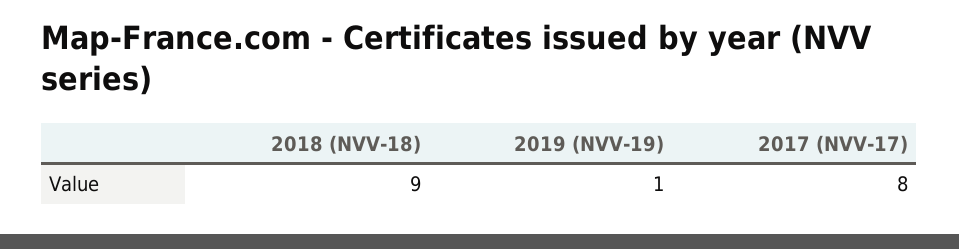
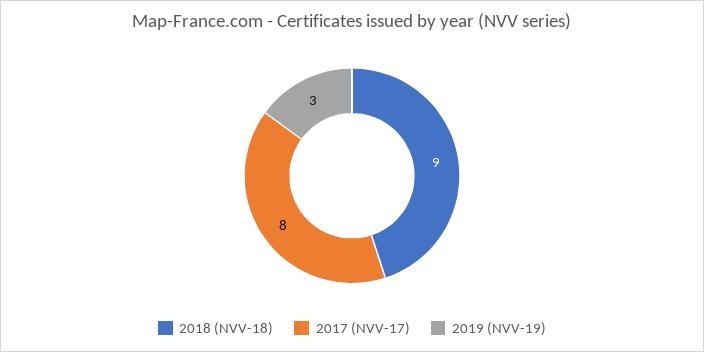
  {
    "2018 (NVV-18)": 9,
-   "2019 (NVV-19)": 1,
+   "2019 (NVV-19)": 3,
    "2017 (NVV-17)": 8
  }

